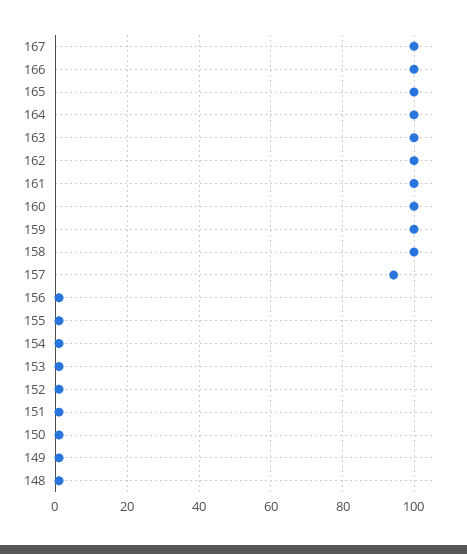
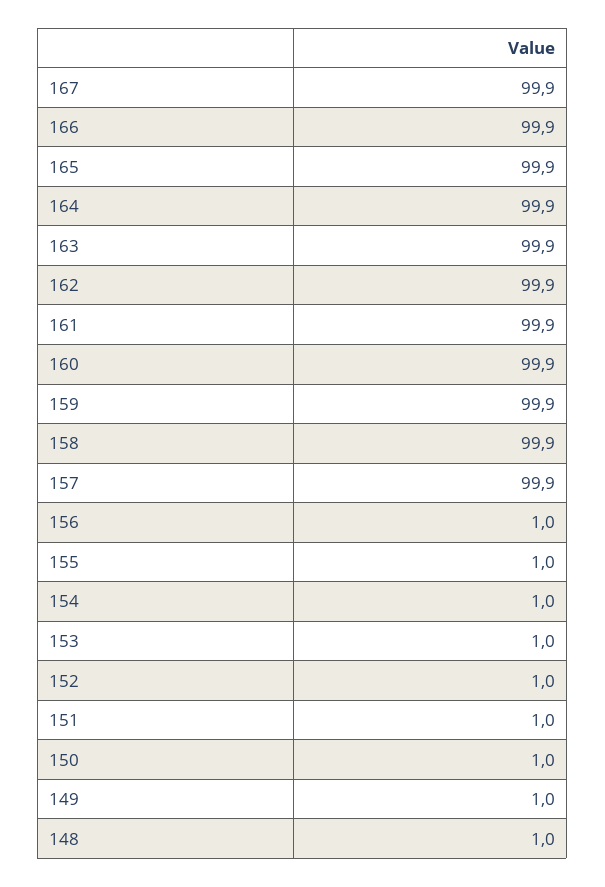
  {
    "167": 99.9,
    "166": 99.9,
    "165": 99.9,
    "164": 99.9,
    "163": 99.9,
    "162": 99.9,
    "161": 99.9,
    "160": 99.9,
    "159": 99.9,
    "158": 99.9,
-   "157": 94,
+   "157": 99.9,
    "156": 1,
    "155": 1,
    "154": 1,
    "153": 1,
    "152": 1,
    "151": 1,
    "150": 1,
    "149": 1,
    "148": 1
  }

